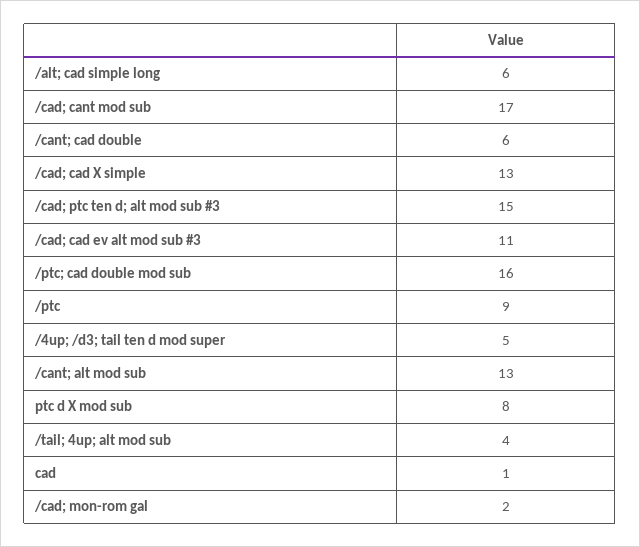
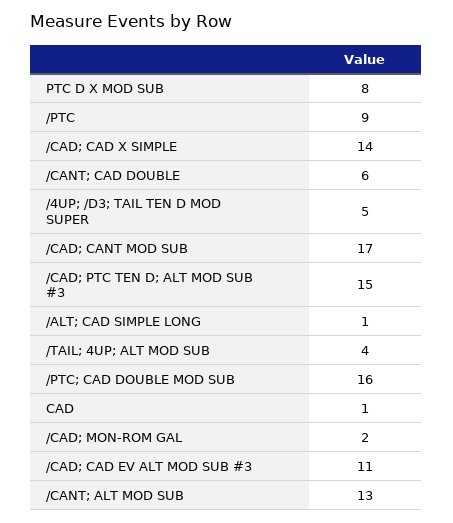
  {
-   "/alt; cad simple long": 6,
+   "/alt; cad simple long": 1,
    "/cad; cant mod sub": 17,
    "/cant; cad double": 6,
-   "/cad; cad X simple": 13,
+   "/cad; cad X simple": 14,
    "/cad; ptc ten d; alt mod sub #3": 15,
    "/cad; cad ev alt mod sub #3": 11,
    "/ptc; cad double mod sub": 16,
    "/ptc": 9,
    "/4up; /d3; tail ten d mod super": 5,
    "/cant; alt mod sub": 13,
    "ptc d X mod sub": 8,
    "/tail; 4up; alt mod sub": 4,
    "cad": 1,
    "/cad; mon-rom gal": 2
  }

